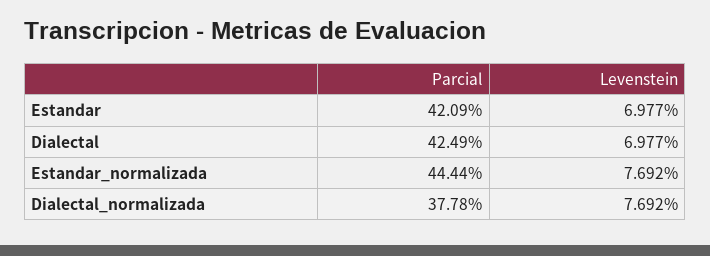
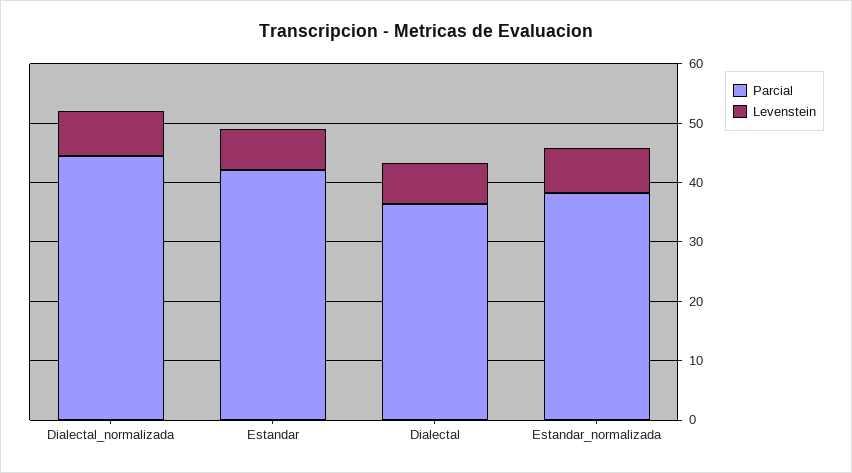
  {
    "Parcial": {
      "Estandar": 42.09,
-     "Dialectal": 42.49,
+     "Dialectal": 36,
-     "Estandar_normalizada": 44.44,
+     "Estandar_normalizada": 38,
-     "Dialectal_normalizada": 37.78
+     "Dialectal_normalizada": 44
    },
    "Levenstein": {
      "Estandar": 6.977,
      "Dialectal": 6.977,
      "Estandar_normalizada": 7.692,
      "Dialectal_normalizada": 7.692
    }
  }

